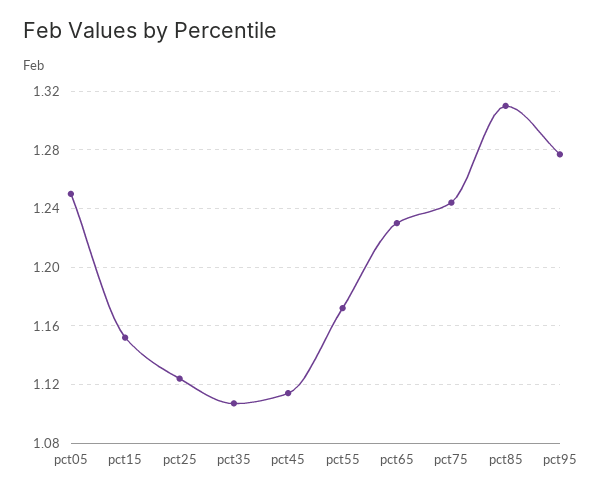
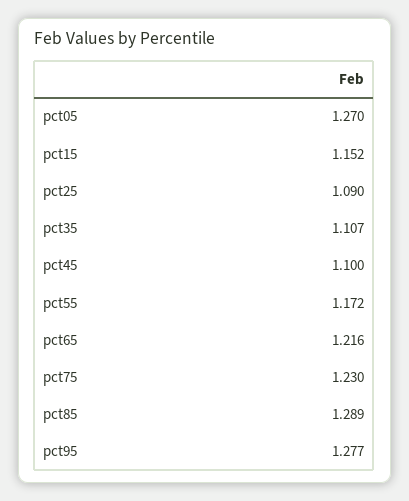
  {
-   "pct05": 1.25,
+   "pct05": 1.27,
    "pct15": 1.152,
-   "pct25": 1.125,
+   "pct25": 1.09,
    "pct35": 1.107,
-   "pct45": 1.115,
+   "pct45": 1.1,
    "pct55": 1.172,
-   "pct65": 1.23,
+   "pct65": 1.216,
-   "pct75": 1.245,
+   "pct75": 1.23,
-   "pct85": 1.31,
+   "pct85": 1.289,
    "pct95": 1.277
  }

